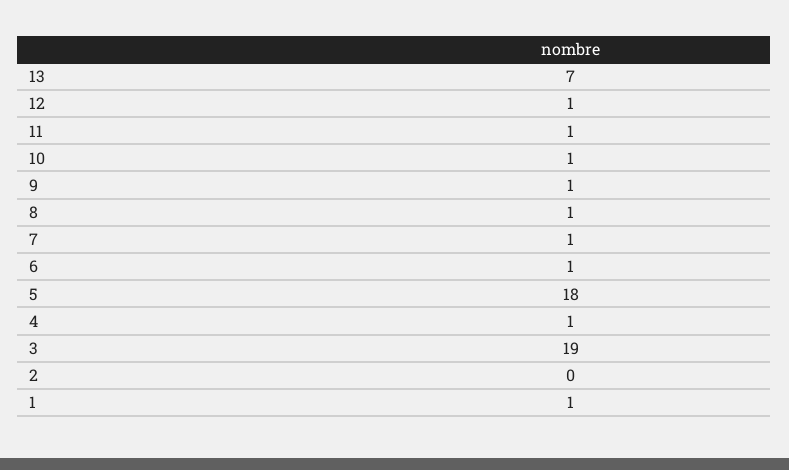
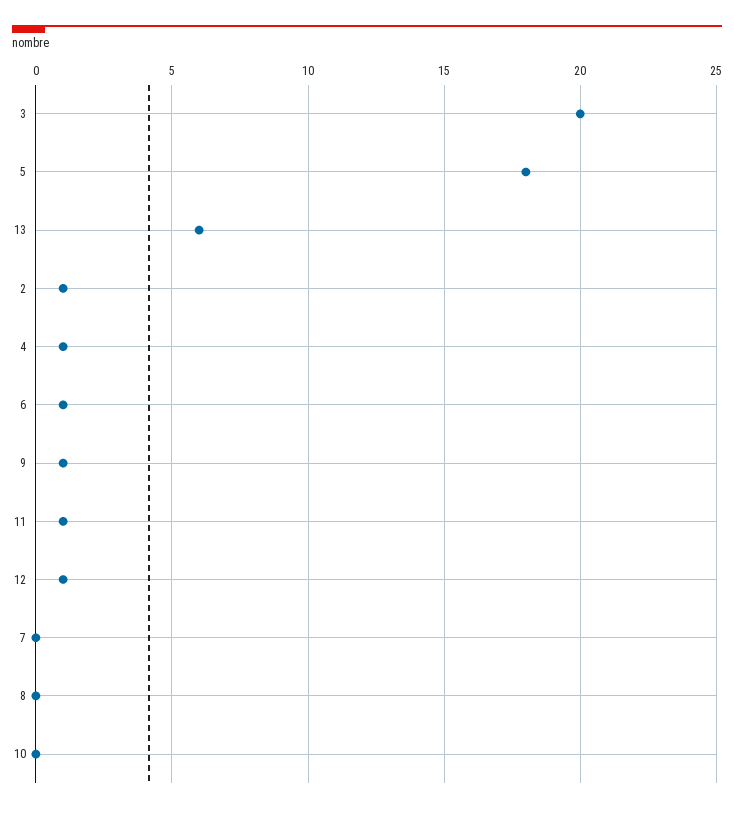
  {
-   "13": 7,
+   "13": 6,
    "12": 1,
    "11": 1,
-   "10": 1,
+   "10": 0,
    "9": 1,
-   "8": 1,
+   "8": 0,
-   "7": 1,
+   "7": 0,
    "6": 1,
    "5": 18,
    "4": 1,
-   "3": 19,
+   "3": 20,
-   "2": 0,
+   "2": 1
-   "1": 1
  }

